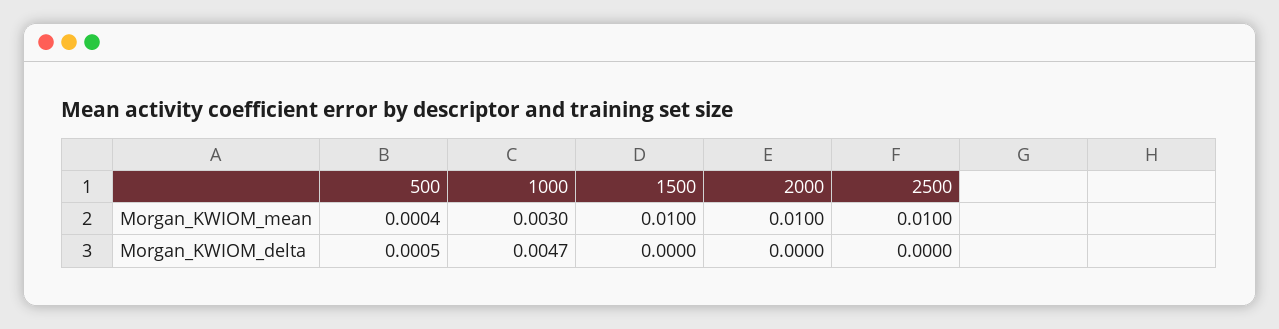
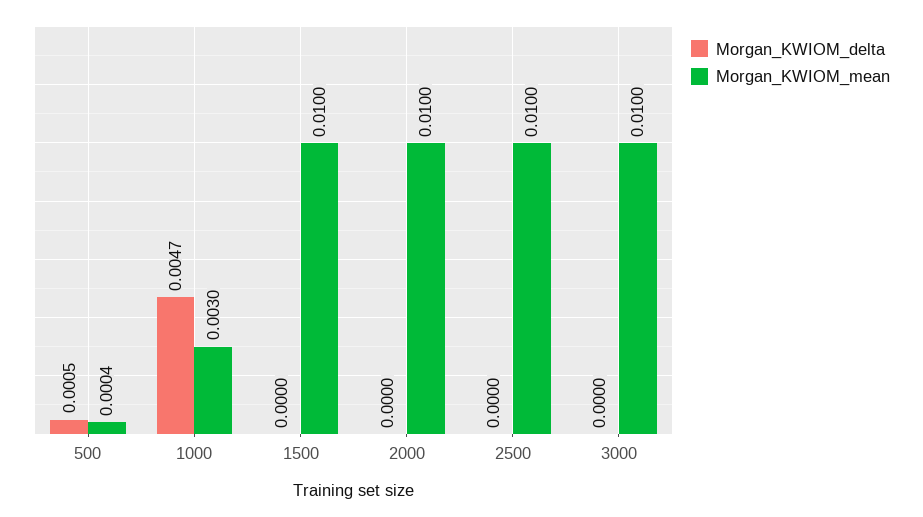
  {
    "Morgan_KWIOM_mean": {
      "500": 0.0004,
      "1000": 0.003,
      "1500": 0.01,
      "2000": 0.01,
-     "2500": 0.01
+     "2500": 0.01,
+     "3000": 0.01
    },
    "Morgan_KWIOM_delta": {
      "500": 0.0005,
      "1000": 0.0047,
      "1500": 0,
      "2000": 0,
-     "2500": 0
+     "2500": 0,
+     "3000": 0
    }
  }

